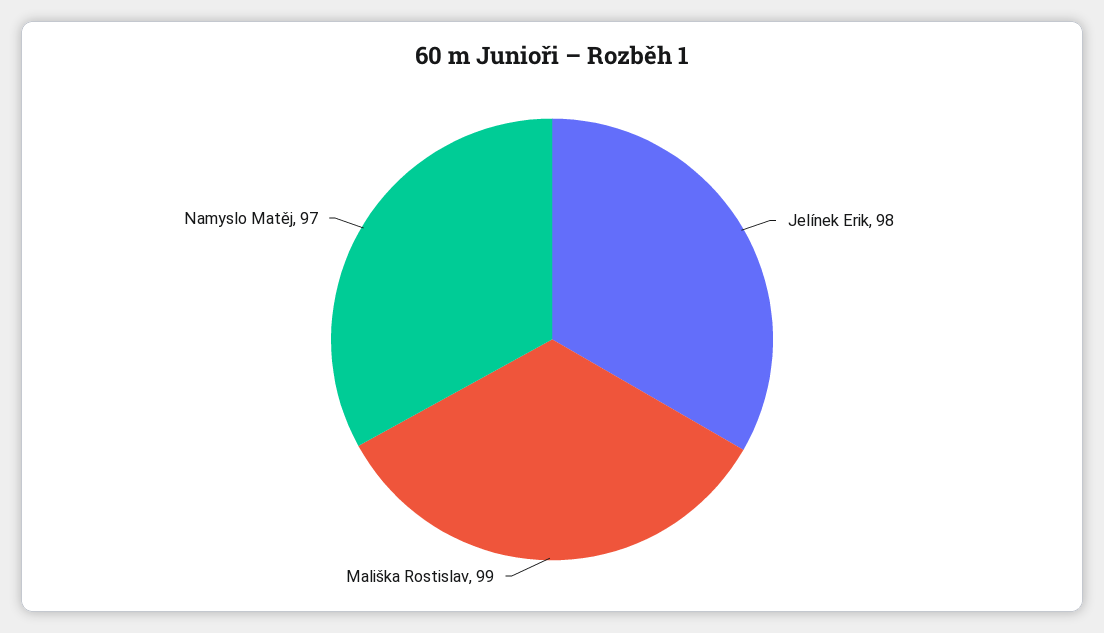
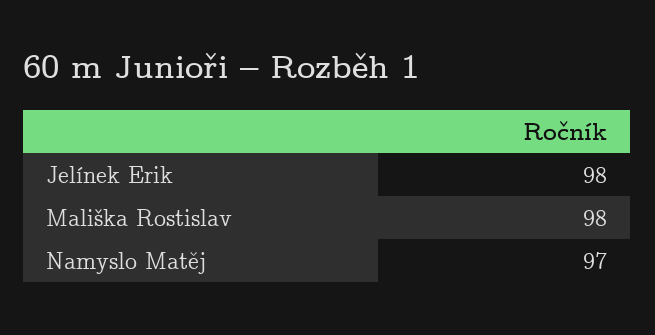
  {
    "Jelínek Erik": 98,
-   "Mališka Rostislav": 99,
+   "Mališka Rostislav": 98,
    "Namyslo Matěj": 97
  }

